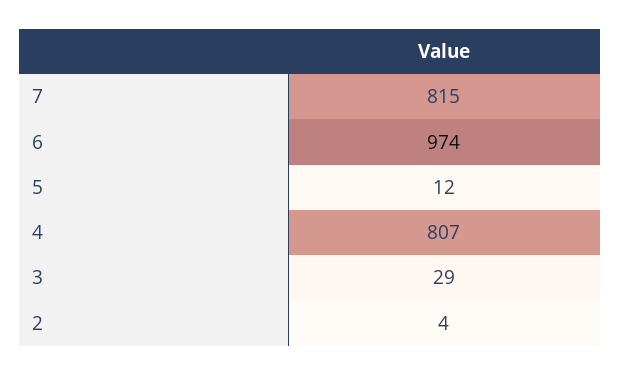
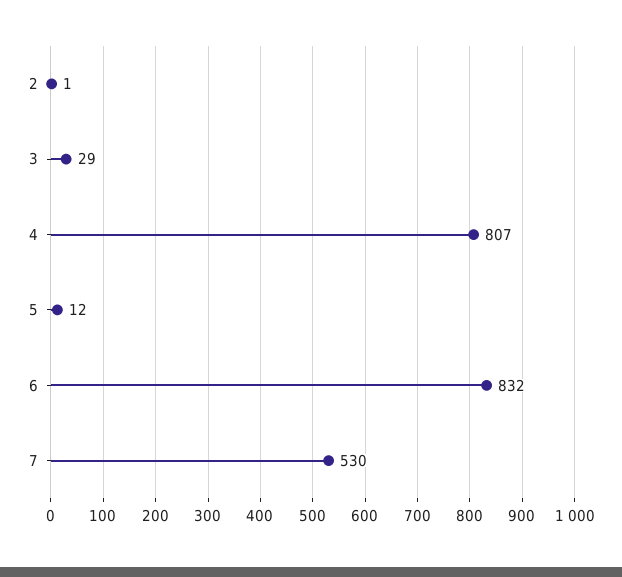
  {
-   "7": 815,
+   "7": 530,
-   "6": 974,
+   "6": 832,
    "5": 12,
    "4": 807,
    "3": 29,
-   "2": 4
+   "2": 1
  }

